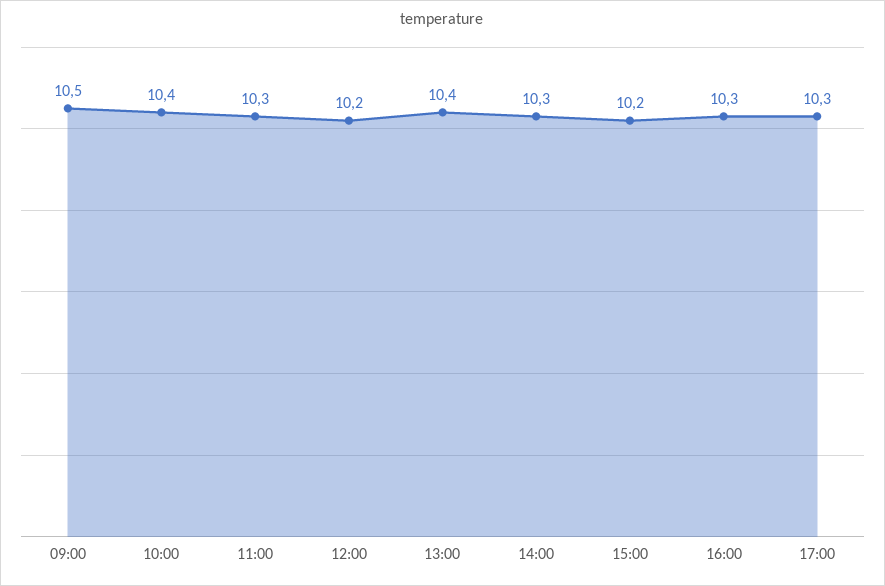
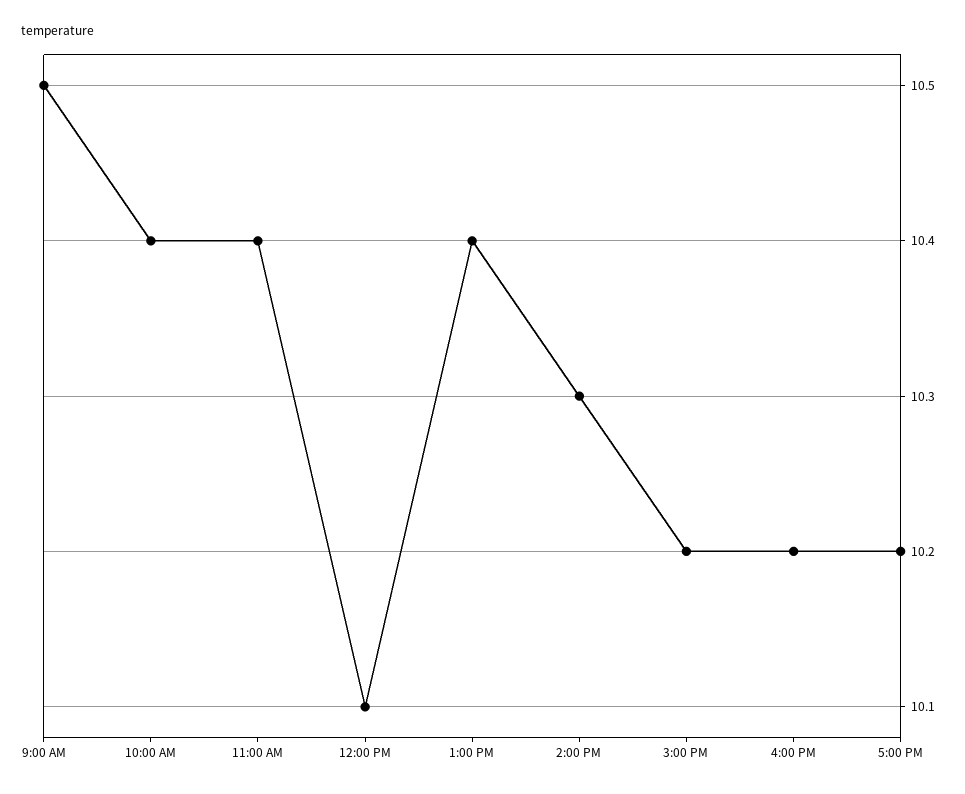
  {
    "09:00": 10.5,
    "10:00": 10.4,
-   "11:00": 10.3,
+   "11:00": 10.4,
-   "12:00": 10.2,
+   "12:00": 10.1,
    "13:00": 10.4,
    "14:00": 10.3,
    "15:00": 10.2,
-   "16:00": 10.3,
+   "16:00": 10.2,
-   "17:00": 10.3
+   "17:00": 10.2
  }

